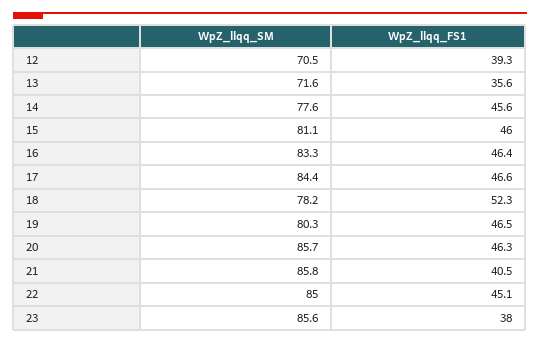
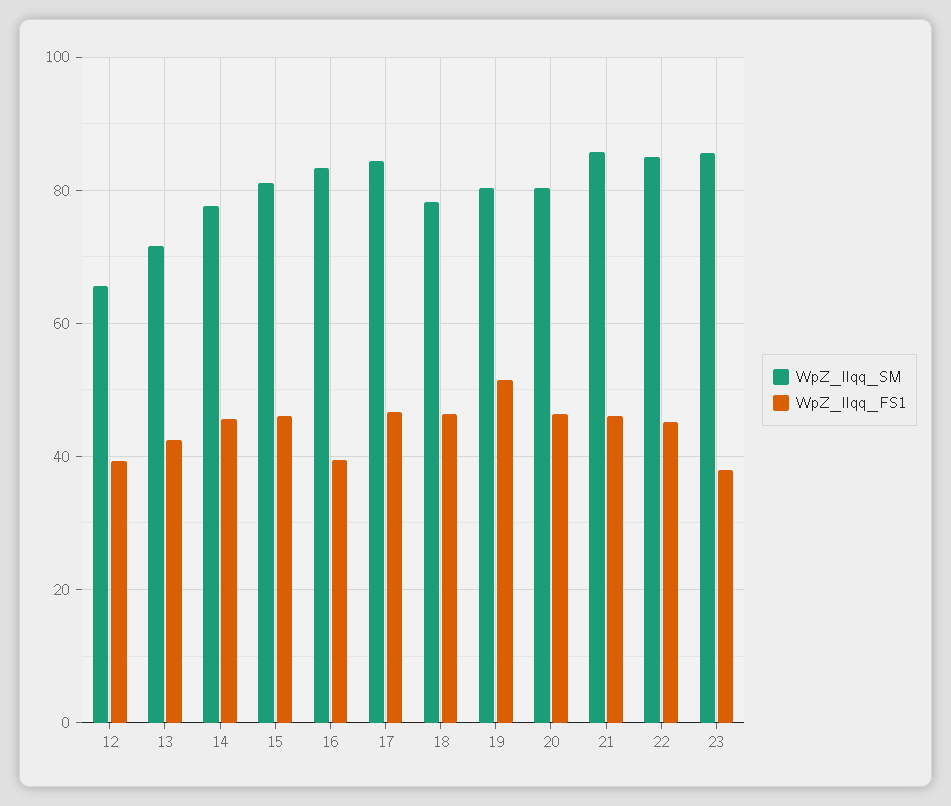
  {
    "WpZ_llqq_SM": {
-     "12": 70.5,
+     "12": 66,
      "13": 71.6,
      "14": 77.6,
      "15": 81.1,
      "16": 83.3,
      "17": 84.4,
      "18": 78.2,
      "19": 80.3,
-     "20": 85.7,
+     "20": 80,
      "21": 85.8,
      "22": 85,
      "23": 85.6
    },
    "WpZ_llqq_FS1": {
      "12": 39.3,
-     "13": 35.6,
+     "13": 42,
      "14": 45.6,
      "15": 46,
-     "16": 46.4,
+     "16": 40,
      "17": 46.6,
-     "18": 52.3,
+     "18": 46,
-     "19": 46.5,
+     "19": 52,
      "20": 46.3,
-     "21": 40.5,
+     "21": 46,
      "22": 45.1,
      "23": 38
    }
  }

